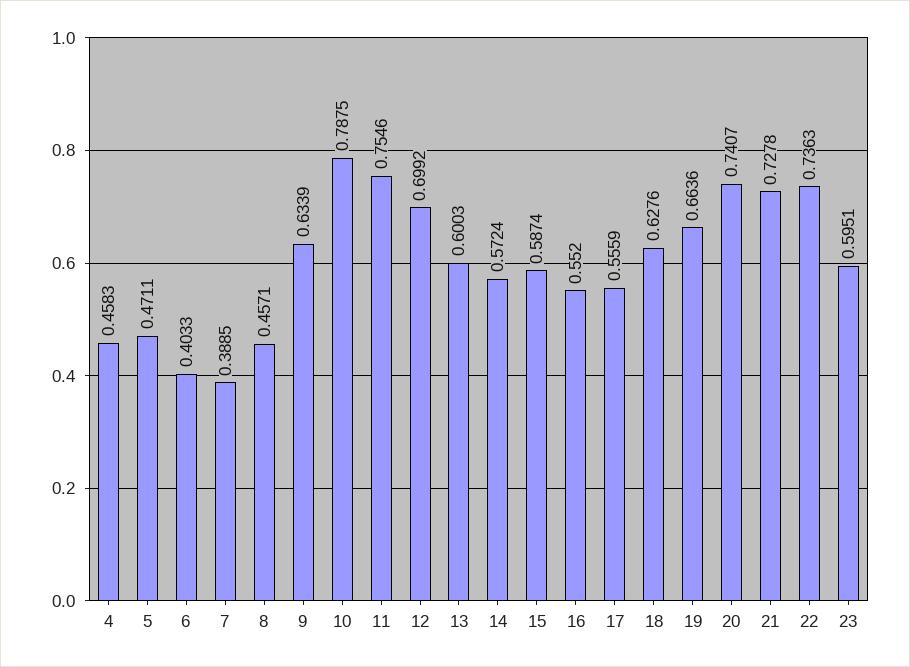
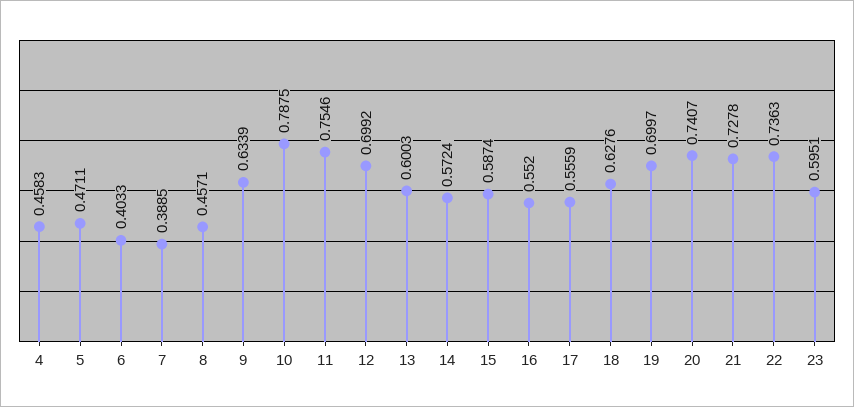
  {
    "4": 0.4583,
    "5": 0.4711,
    "6": 0.4033,
    "7": 0.3885,
    "8": 0.4571,
    "9": 0.6339,
    "10": 0.7875,
    "11": 0.7546,
    "12": 0.6992,
    "13": 0.6003,
    "14": 0.5724,
    "15": 0.5874,
    "16": 0.552,
    "17": 0.5559,
    "18": 0.6276,
-   "19": 0.6636,
+   "19": 0.6997,
    "20": 0.7407,
    "21": 0.7278,
    "22": 0.7363,
    "23": 0.5951
  }

